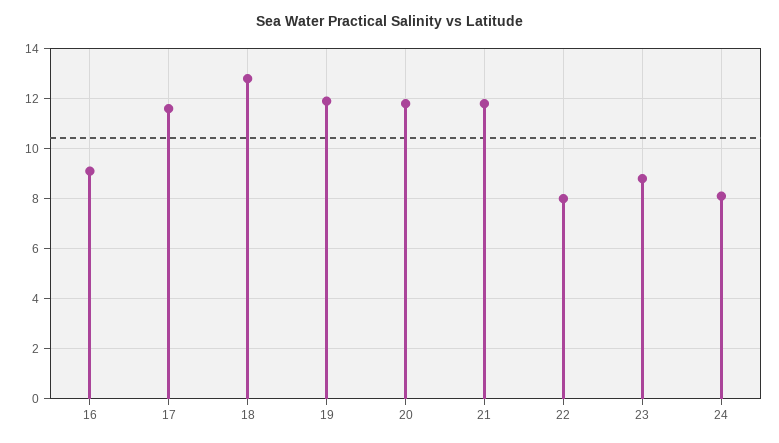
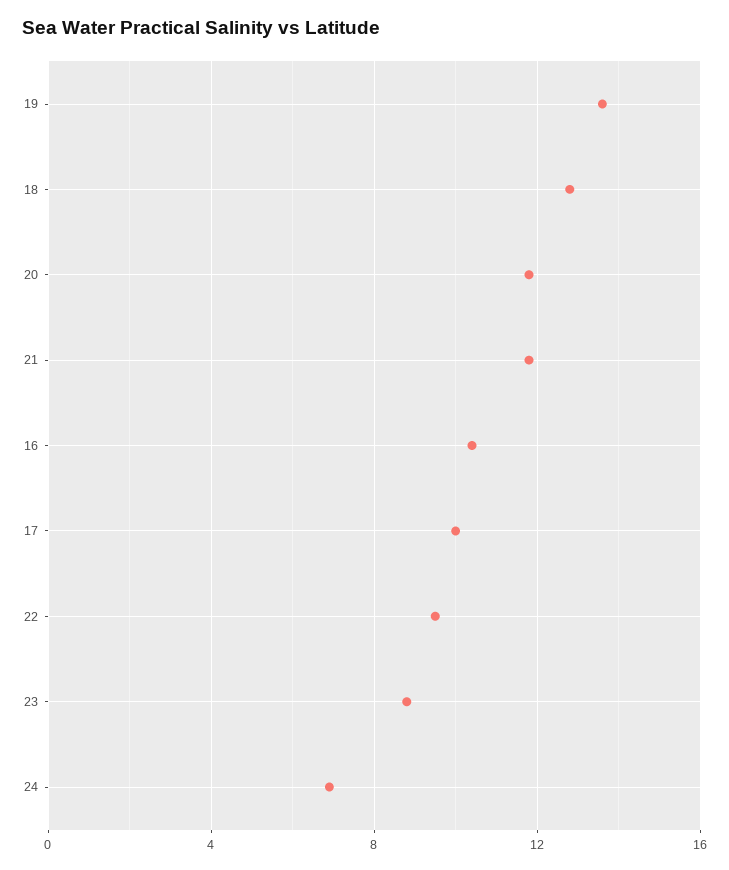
  {
-   "16": 9,
+   "16": 10.5,
-   "17": 11.5,
+   "17": 10,
    "18": 13,
-   "19": 12,
+   "19": 13.5,
    "20": 12,
    "21": 12,
-   "22": 8,
+   "22": 9.5,
    "23": 9,
-   "24": 8
+   "24": 7
  }

